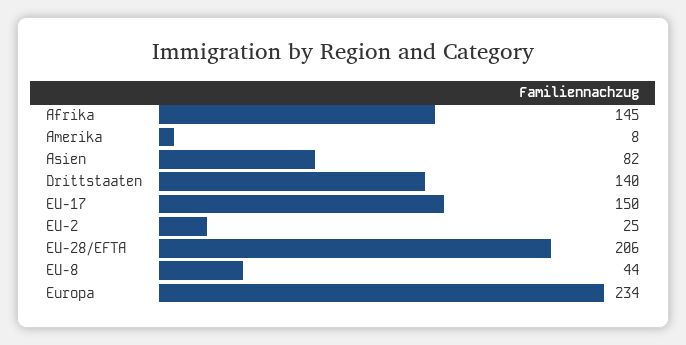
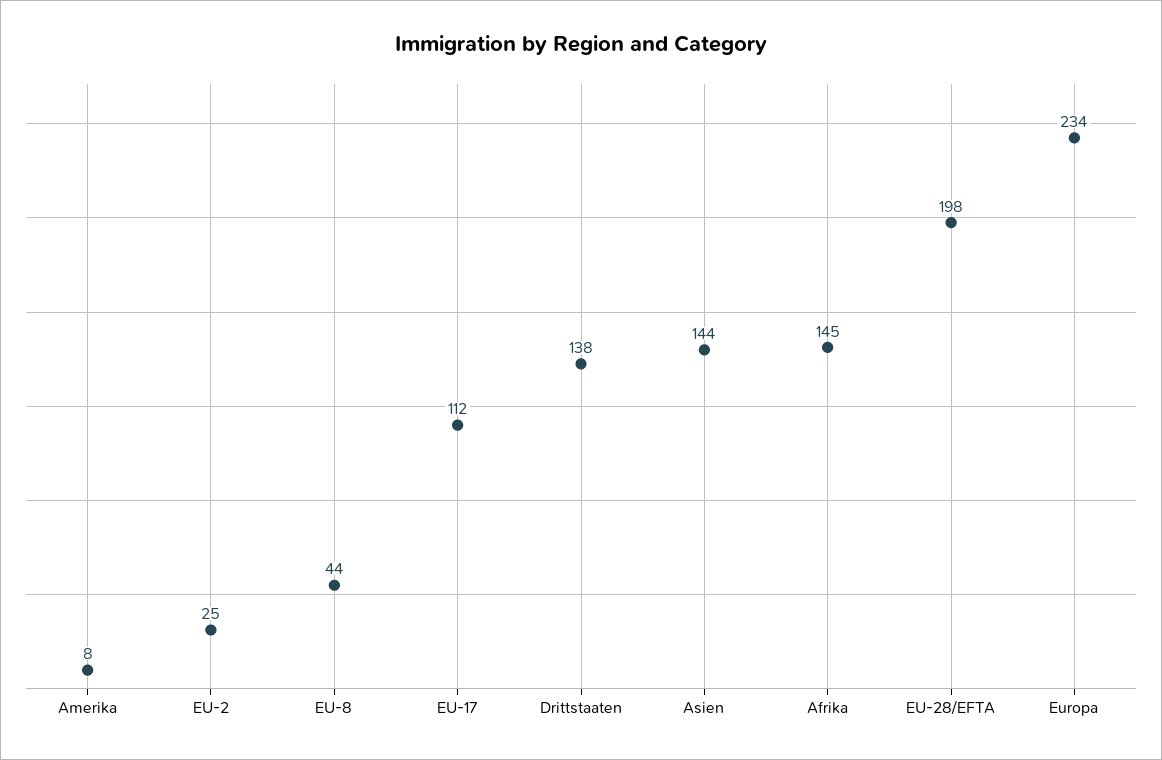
  {
    "Afrika": 145,
    "Amerika": 8,
-   "Asien": 82,
+   "Asien": 144,
-   "Drittstaaten": 140,
+   "Drittstaaten": 138,
-   "EU-17": 150,
+   "EU-17": 112,
    "EU-2": 25,
-   "EU-28/EFTA": 206,
+   "EU-28/EFTA": 198,
    "EU-8": 44,
    "Europa": 234
  }

